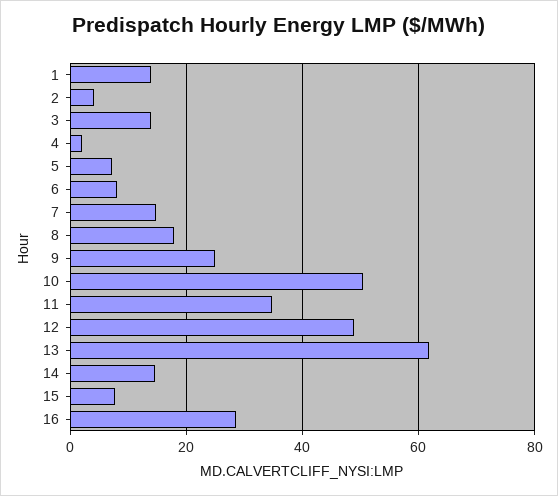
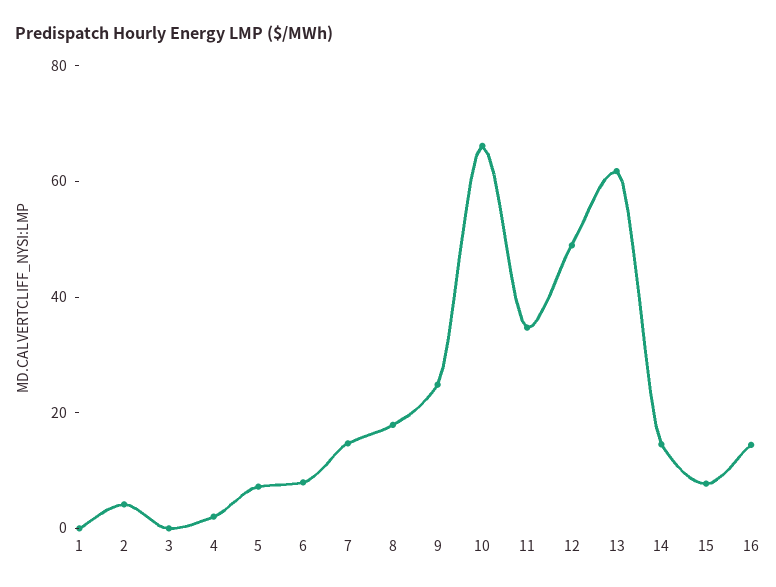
  {
-   "1": 14,
+   "1": 0,
    "2": 4,
-   "3": 14,
+   "3": 0,
    "4": 2,
    "5": 8,
    "6": 8,
    "7": 14,
    "8": 18,
    "9": 24,
-   "10": 50,
+   "10": 65,
    "11": 34,
    "12": 48,
    "13": 62,
    "14": 14,
    "15": 8,
-   "16": 28
+   "16": 15
  }

